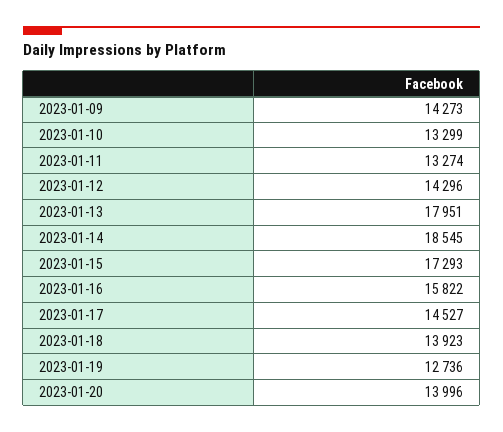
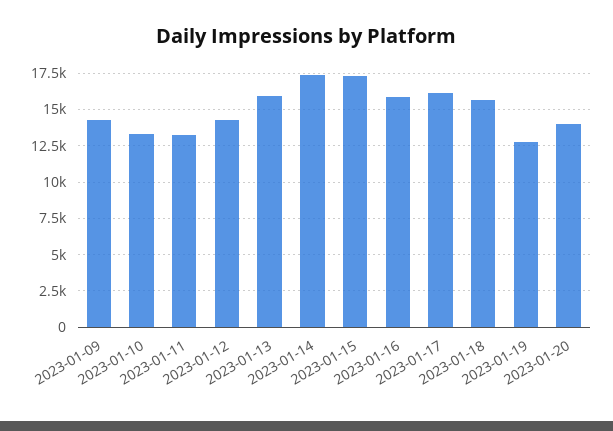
  {
    "2023-01-09": 14273,
    "2023-01-10": 13299,
    "2023-01-11": 13274,
    "2023-01-12": 14296,
-   "2023-01-13": 17951,
+   "2023-01-13": 16000,
-   "2023-01-14": 18545,
+   "2023-01-14": 17500,
    "2023-01-15": 17293,
    "2023-01-16": 15822,
-   "2023-01-17": 14527,
+   "2023-01-17": 16000,
-   "2023-01-18": 13923,
+   "2023-01-18": 15500,
    "2023-01-19": 12736,
    "2023-01-20": 13996
  }

